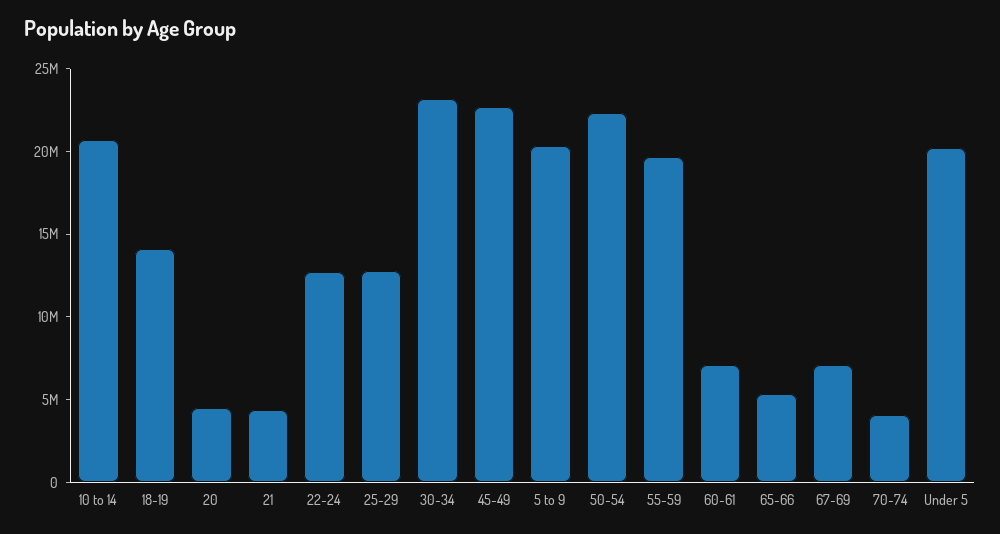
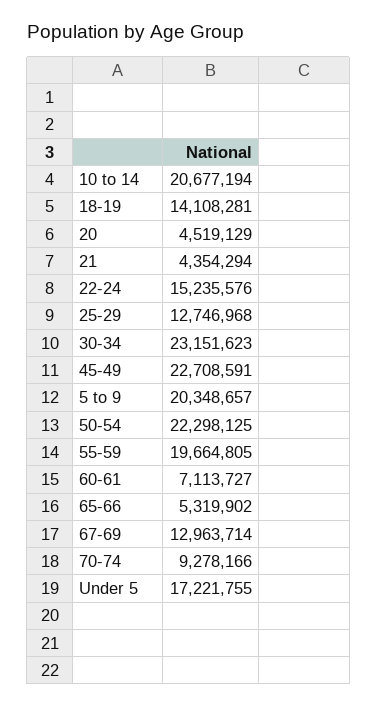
  {
    "10 to 14": 20677194,
    "18-19": 14108281,
    "20": 4519129,
    "21": 4354294,
-   "22-24": 13000000,
+   "22-24": 15235576,
    "25-29": 12746968,
    "30-34": 23151623,
    "45-49": 22708591,
    "5 to 9": 20348657,
    "50-54": 22298125,
    "55-59": 19664805,
    "60-61": 7113727,
    "65-66": 5319902,
-   "67-69": 7000000,
+   "67-69": 12963714,
-   "70-74": 4000000,
+   "70-74": 9278166,
-   "Under 5": 20000000
+   "Under 5": 17221755
  }

